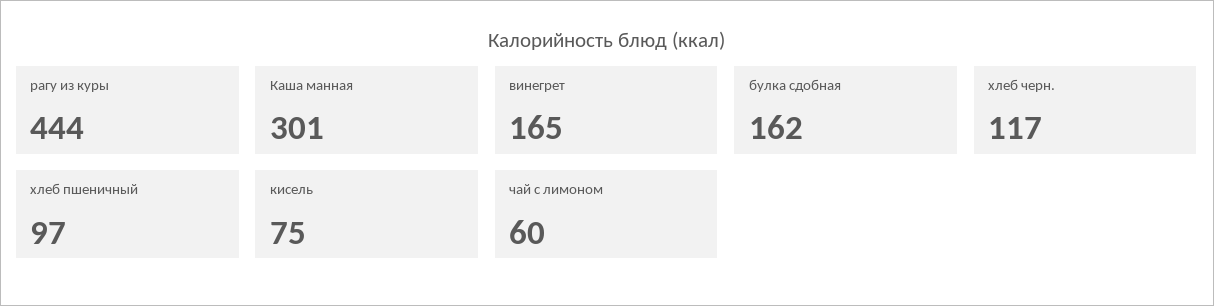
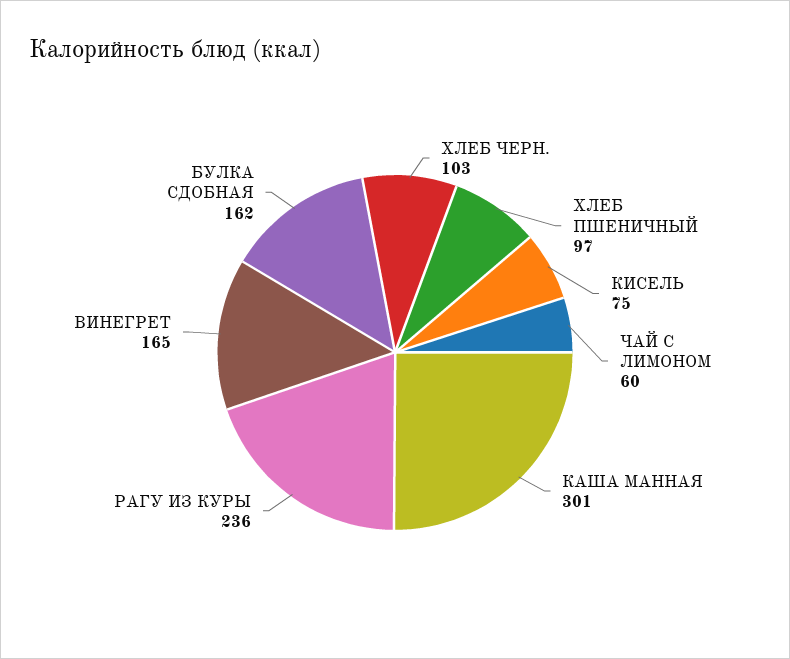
  {
-   "рагу из куры": 444,
+   "рагу из куры": 236,
    "Каша манная": 301,
    "винегрет": 165,
    "булка сдобная": 162,
-   "хлеб черн.": 117,
+   "хлеб черн.": 103,
    "хлеб пшеничный": 97,
    "кисель": 75,
    "чай с лимоном": 60
  }

